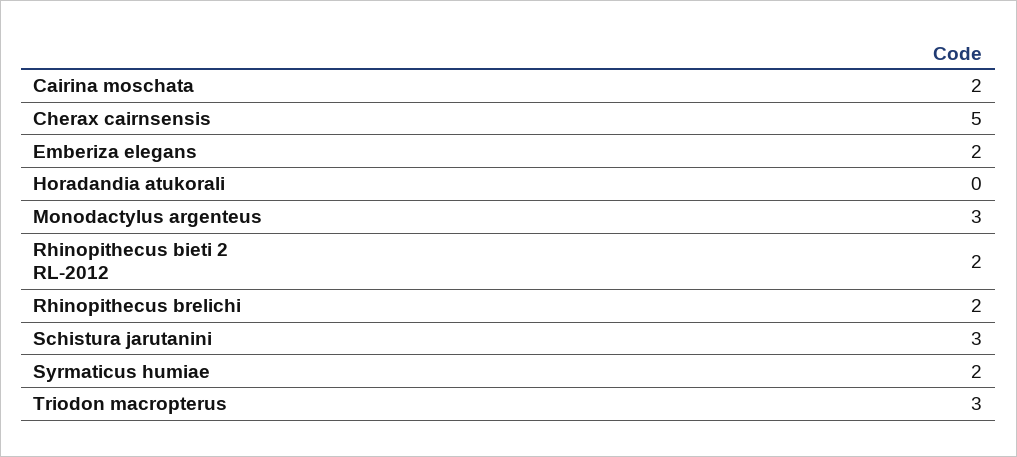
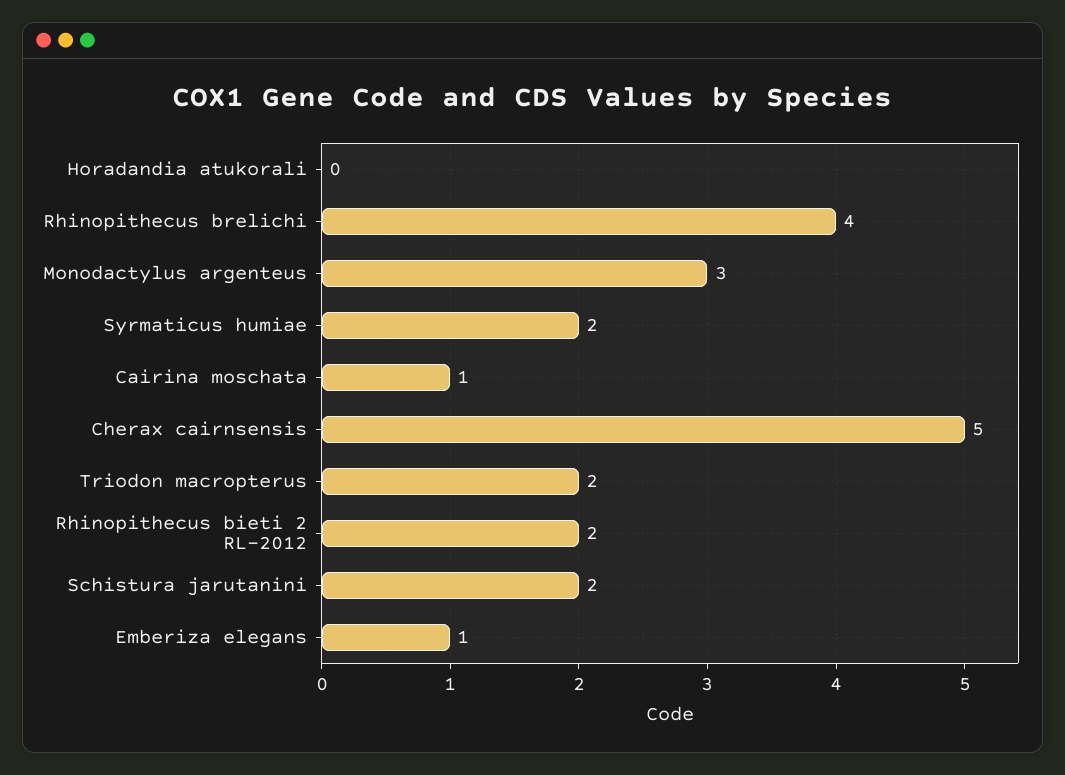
  {
-   "Cairina moschata": 2,
+   "Cairina moschata": 1,
    "Cherax cairnsensis": 5,
-   "Emberiza elegans": 2,
+   "Emberiza elegans": 1,
    "Horadandia atukorali": 0,
    "Monodactylus argenteus": 3,
    "Rhinopithecus bieti 2 RL-2012": 2,
-   "Rhinopithecus brelichi": 2,
+   "Rhinopithecus brelichi": 4,
-   "Schistura jarutanini": 3,
+   "Schistura jarutanini": 2,
    "Syrmaticus humiae": 2,
-   "Triodon macropterus": 3
+   "Triodon macropterus": 2
  }

